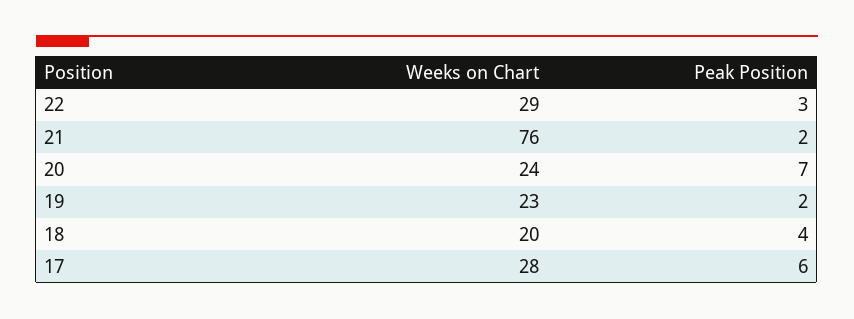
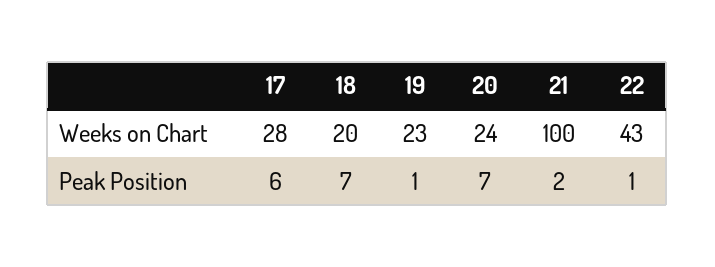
  {
    "Weeks on Chart": {
-     "22": 29,
+     "22": 43,
-     "21": 76,
+     "21": 100,
      "20": 24,
      "19": 23,
      "18": 20,
      "17": 28
    },
    "Peak Position": {
-     "22": 3,
+     "22": 1,
      "21": 2,
      "20": 7,
-     "19": 2,
+     "19": 1,
-     "18": 4,
+     "18": 7,
      "17": 6
    }
  }

